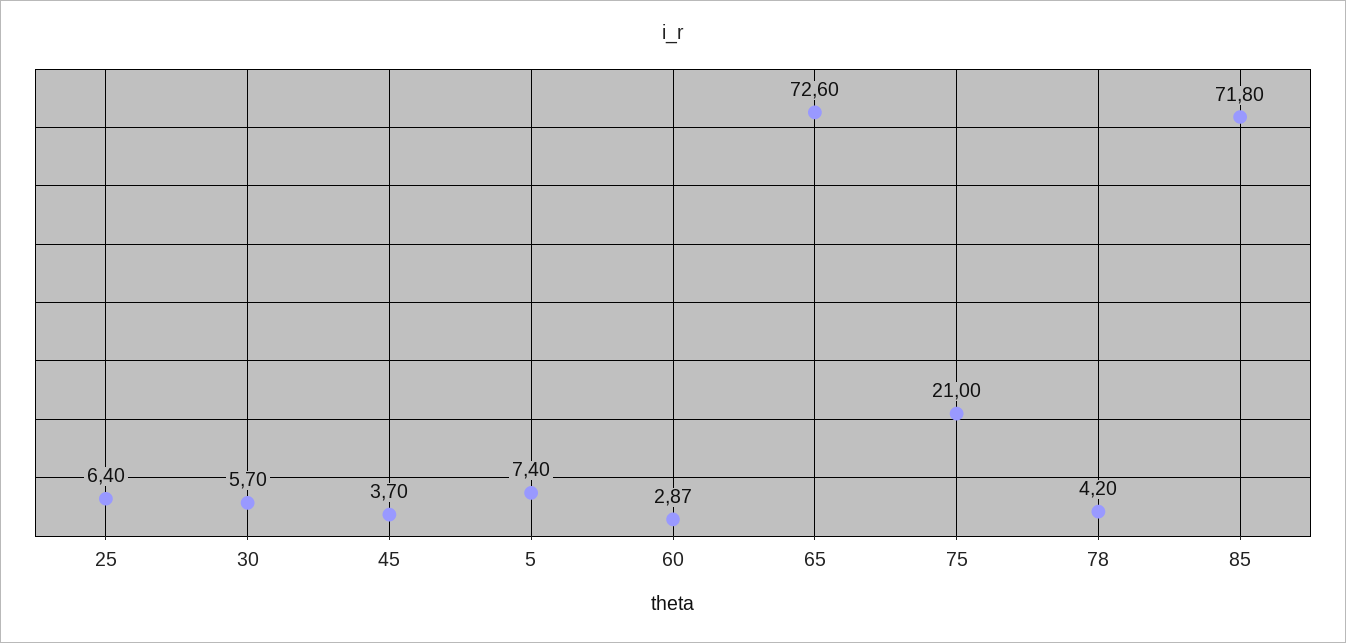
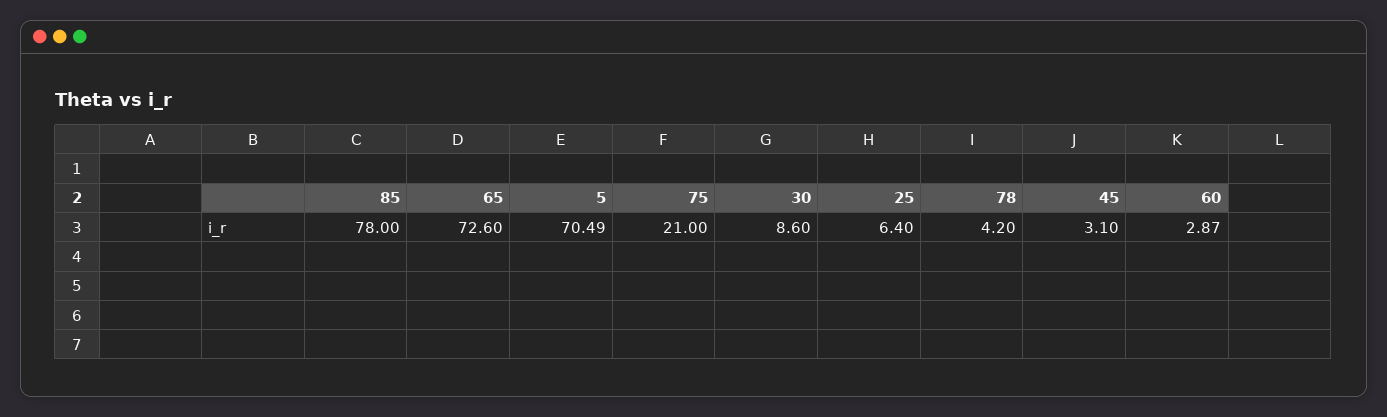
  {
    "25": 6.4,
-   "30": 5.7,
+   "30": 8.6,
-   "45": 3.7,
+   "45": 3.1,
-   "5": 7.4,
+   "5": 70.49,
    "60": 2.87,
    "65": 72.6,
    "75": 21,
    "78": 4.2,
-   "85": 71.8
+   "85": 78
  }

